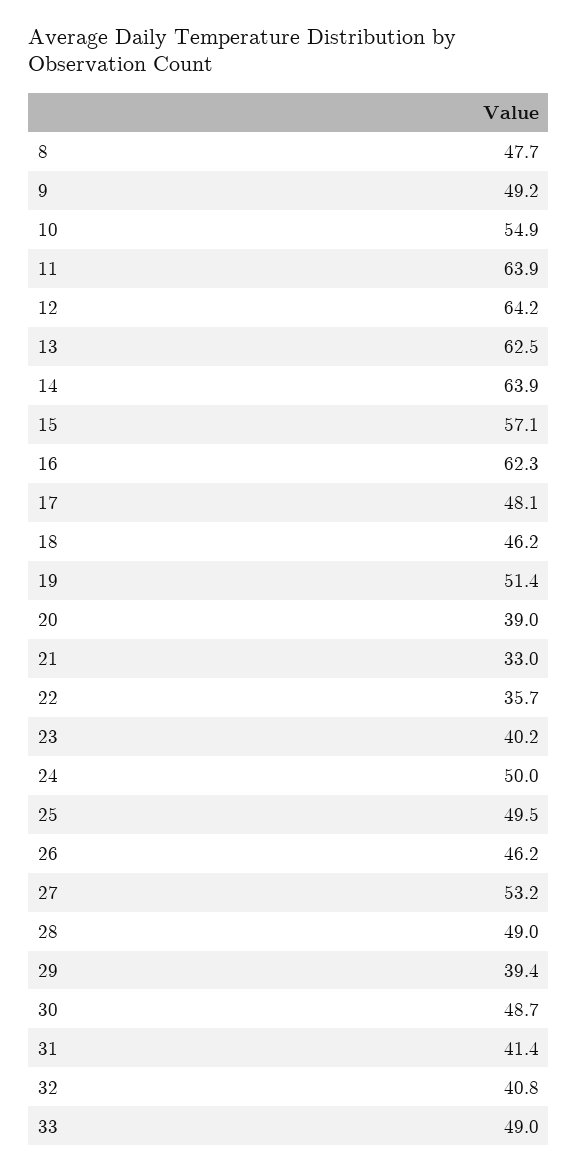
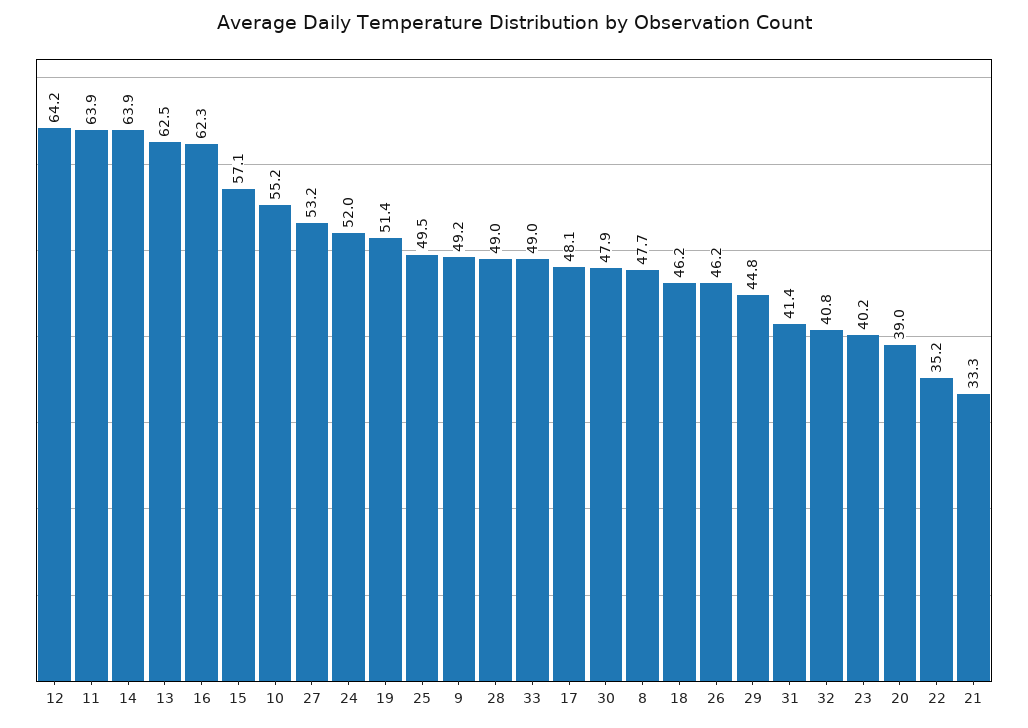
  {
    "8": 47.7,
    "9": 49.2,
-   "10": 54.9,
+   "10": 55.2,
    "11": 63.9,
    "12": 64.2,
    "13": 62.5,
    "14": 63.9,
    "15": 57.1,
    "16": 62.3,
    "17": 48.1,
    "18": 46.2,
    "19": 51.4,
    "20": 39,
-   "21": 33,
+   "21": 33.3,
-   "22": 35.7,
+   "22": 35.2,
    "23": 40.2,
-   "24": 50,
+   "24": 52,
    "25": 49.5,
    "26": 46.2,
    "27": 53.2,
    "28": 49,
-   "29": 39.4,
+   "29": 44.8,
-   "30": 48.7,
+   "30": 47.9,
    "31": 41.4,
    "32": 40.8,
    "33": 49
  }

